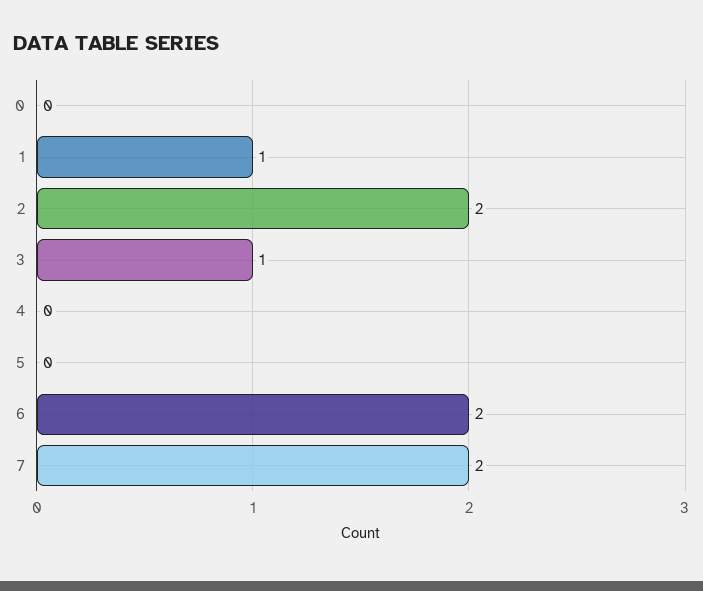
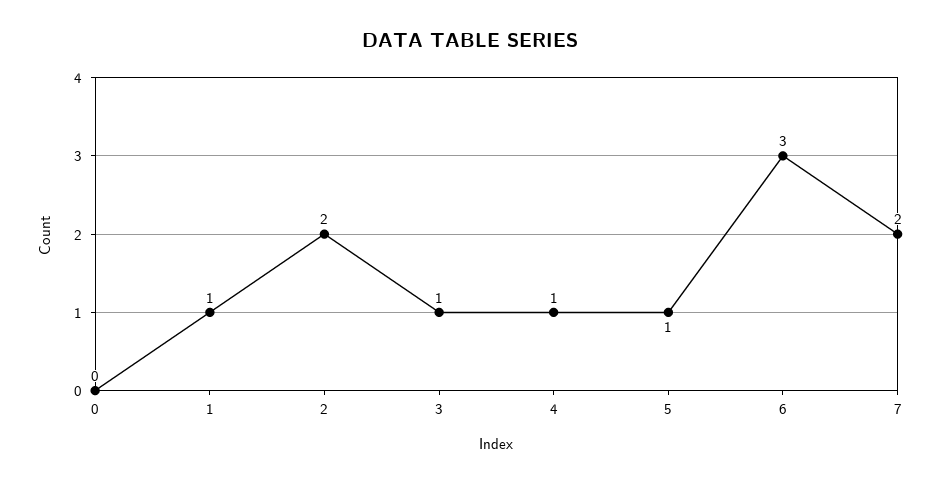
  {
    "0": 0,
    "1": 1,
    "2": 2,
    "3": 1,
-   "4": 0,
+   "4": 1,
-   "5": 0,
+   "5": 1,
-   "6": 2,
+   "6": 3,
    "7": 2
  }

